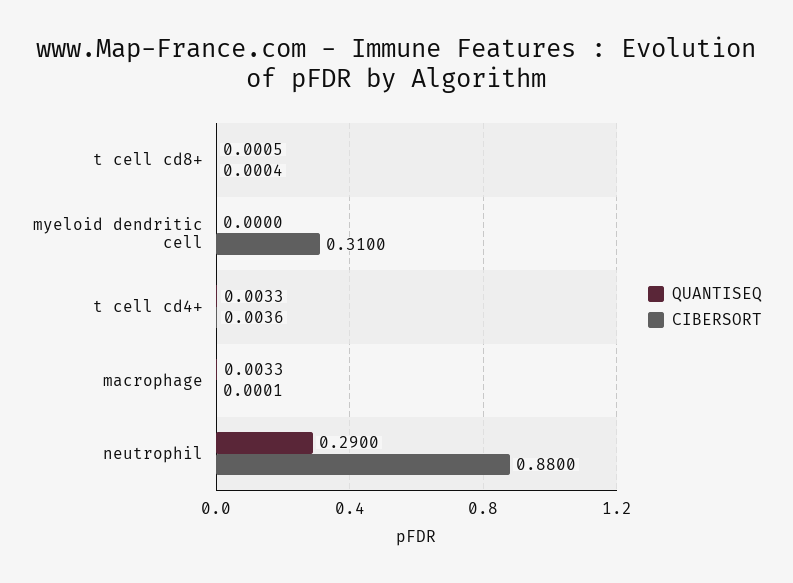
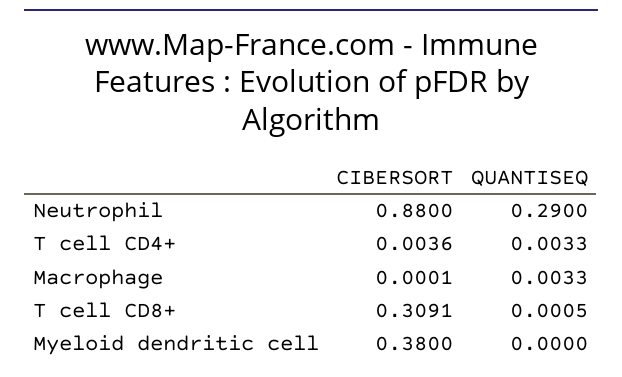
  {
    "QUANTISEQ": {
      "t cell cd8+": 0.0005,
      "myeloid dendritic cell": 0,
      "t cell cd4+": 0.0033,
      "macrophage": 0.0033,
      "neutrophil": 0.29
    },
    "CIBERSORT": {
-     "t cell cd8+": 0.0004,
+     "t cell cd8+": 0.3091,
-     "myeloid dendritic cell": 0.31,
+     "myeloid dendritic cell": 0.38,
      "t cell cd4+": 0.0036,
      "macrophage": 0.0001,
      "neutrophil": 0.88
    }
  }

